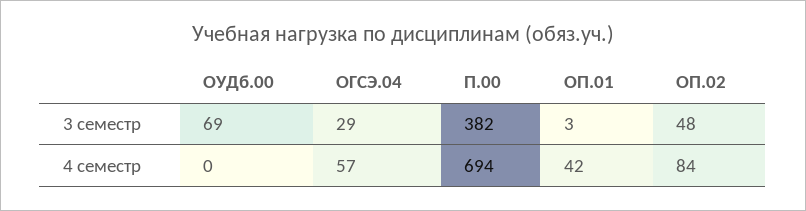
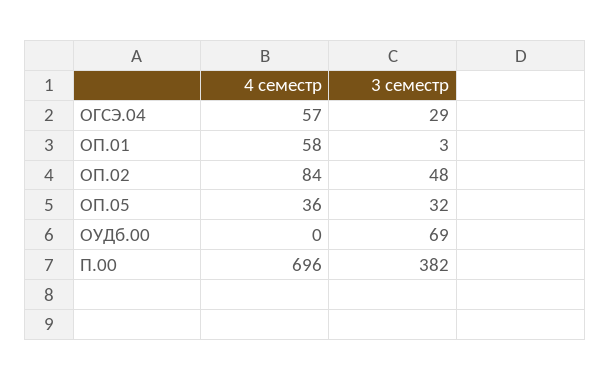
  {
    "ОУДб.00": {
      "3 семестр": 69,
      "4 семестр": 0
    },
    "ОГСЭ.04": {
      "3 семестр": 29,
      "4 семестр": 57
    },
    "П.00": {
      "3 семестр": 382,
-     "4 семестр": 694
+     "4 семестр": 696
    },
    "ОП.01": {
      "3 семестр": 3,
-     "4 семестр": 42
+     "4 семестр": 58
    },
    "ОП.02": {
      "3 семестр": 48,
      "4 семестр": 84
-   }
+   },
+   "ОП.05": {
+     "4 семестр": 36,
+     "3 семестр": 32
+   }
  }

